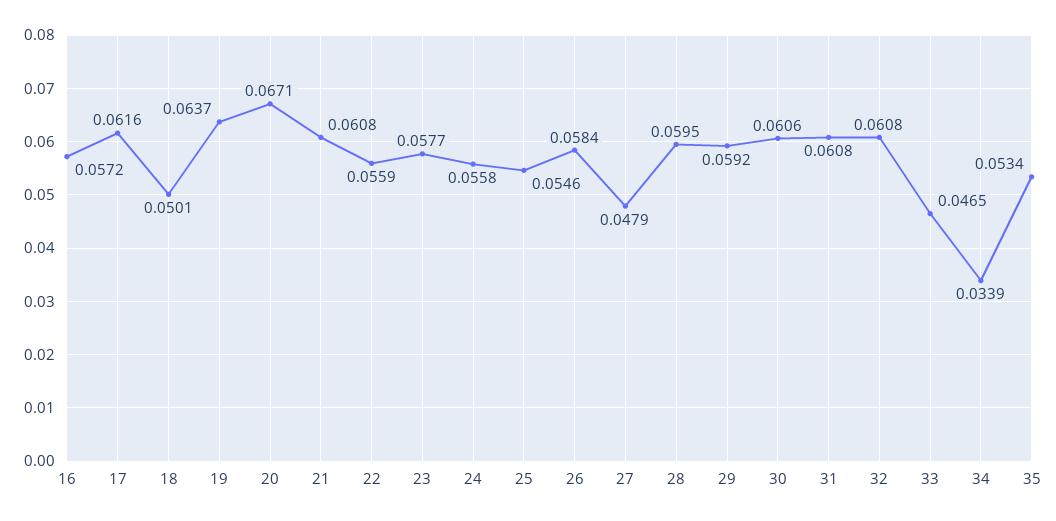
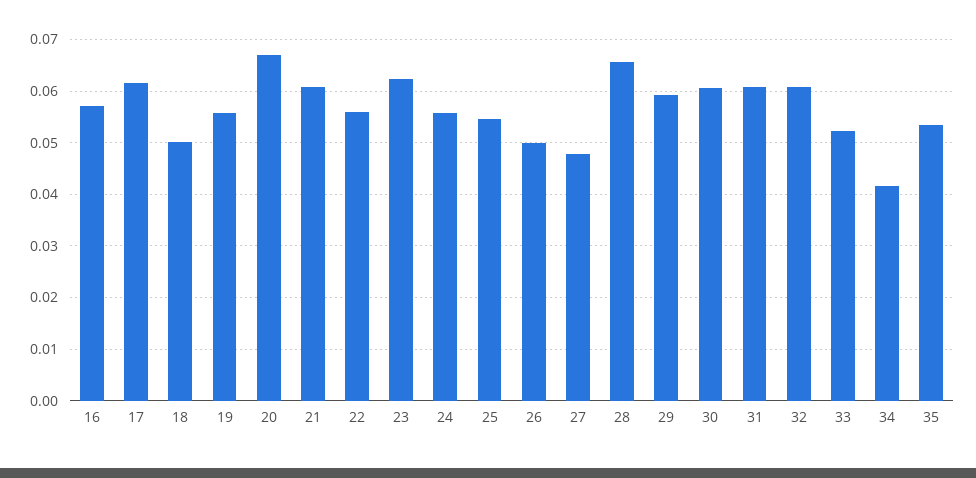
  {
    "16": 0.0572,
    "17": 0.0616,
    "18": 0.0501,
-   "19": 0.0637,
+   "19": 0.056,
    "20": 0.0671,
    "21": 0.0608,
    "22": 0.0559,
-   "23": 0.0577,
+   "23": 0.062,
    "24": 0.0558,
    "25": 0.0546,
-   "26": 0.0584,
+   "26": 0.05,
    "27": 0.0479,
-   "28": 0.0595,
+   "28": 0.066,
    "29": 0.0592,
    "30": 0.0606,
    "31": 0.0608,
    "32": 0.0608,
-   "33": 0.0465,
+   "33": 0.052,
-   "34": 0.0339,
+   "34": 0.042,
    "35": 0.0534
  }

